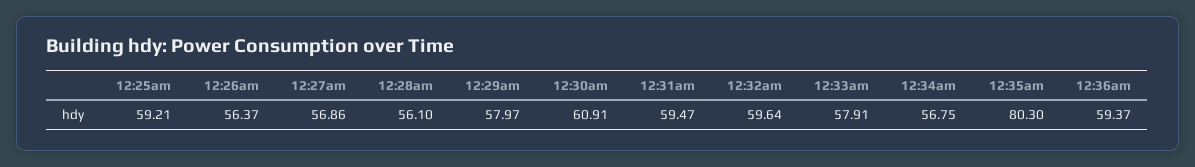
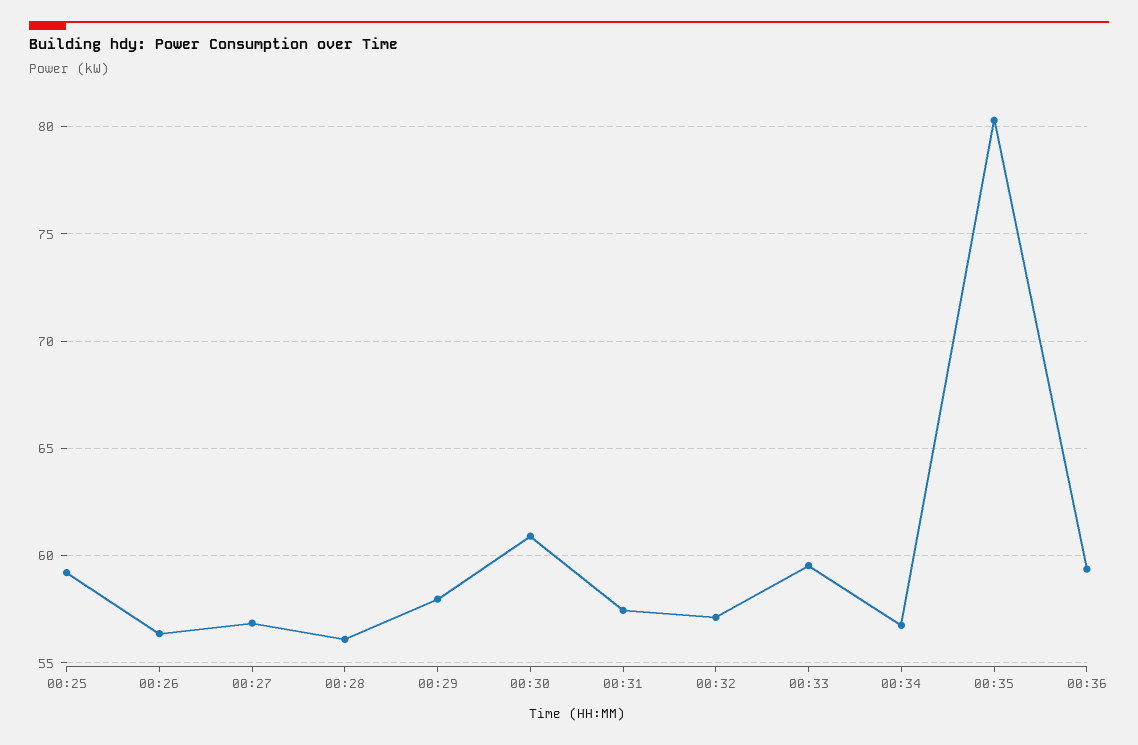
  {
    "12:25am": 59.21,
    "12:26am": 56.37,
    "12:27am": 56.86,
    "12:28am": 56.1,
    "12:29am": 57.97,
    "12:30am": 60.91,
-   "12:31am": 59.47,
+   "12:31am": 57.5,
-   "12:32am": 59.64,
+   "12:32am": 57,
-   "12:33am": 57.91,
+   "12:33am": 59.5,
    "12:34am": 56.75,
    "12:35am": 80.3,
    "12:36am": 59.37
  }

